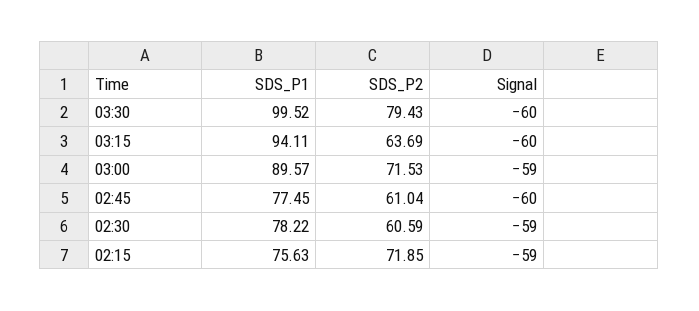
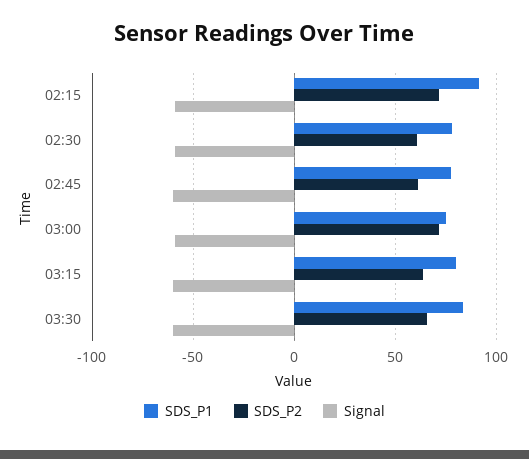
  {
    "SDS_P1": {
-     "03:30": 99.52,
+     "03:30": 85,
-     "03:15": 94.11,
+     "03:15": 80,
-     "03:00": 89.57,
+     "03:00": 75,
      "02:45": 77.45,
      "02:30": 78.22,
-     "02:15": 75.63
+     "02:15": 90
    },
    "SDS_P2": {
-     "03:30": 79.43,
+     "03:30": 65,
      "03:15": 63.69,
      "03:00": 71.53,
      "02:45": 61.04,
      "02:30": 60.59,
      "02:15": 71.85
    },
    "Signal": {
      "03:30": -60,
      "03:15": -60,
      "03:00": -59,
      "02:45": -60,
      "02:30": -59,
      "02:15": -59
    }
  }

